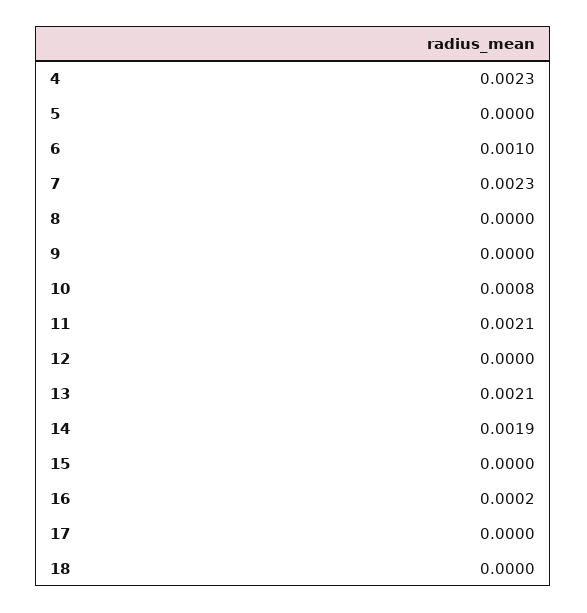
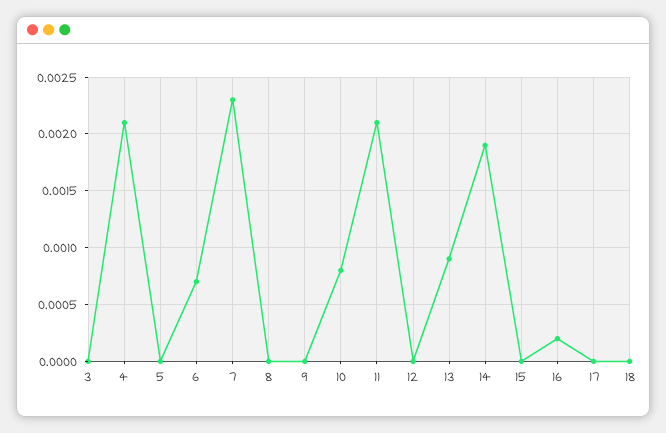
  {
-   "4": 0.0023,
+   "4": 0.0021,
    "5": 0,
-   "6": 0.001,
+   "6": 0.0007,
    "7": 0.0023,
    "8": 0,
    "9": 0,
    "10": 0.0008,
    "11": 0.0021,
    "12": 0,
-   "13": 0.0021,
+   "13": 0.0009,
    "14": 0.0019,
    "15": 0,
    "16": 0.0002,
    "17": 0,
-   "18": 0
+   "18": 0,
+   "3": 0
  }

